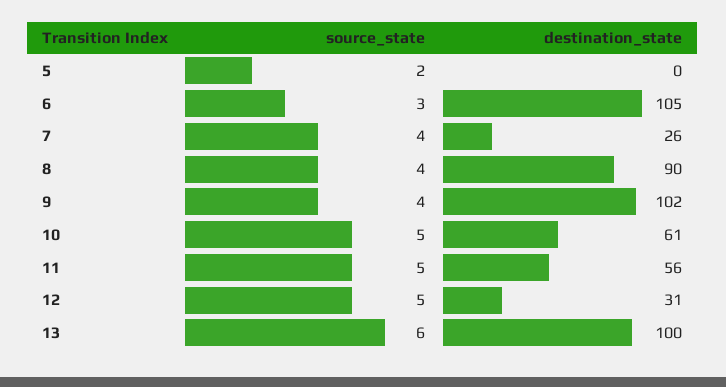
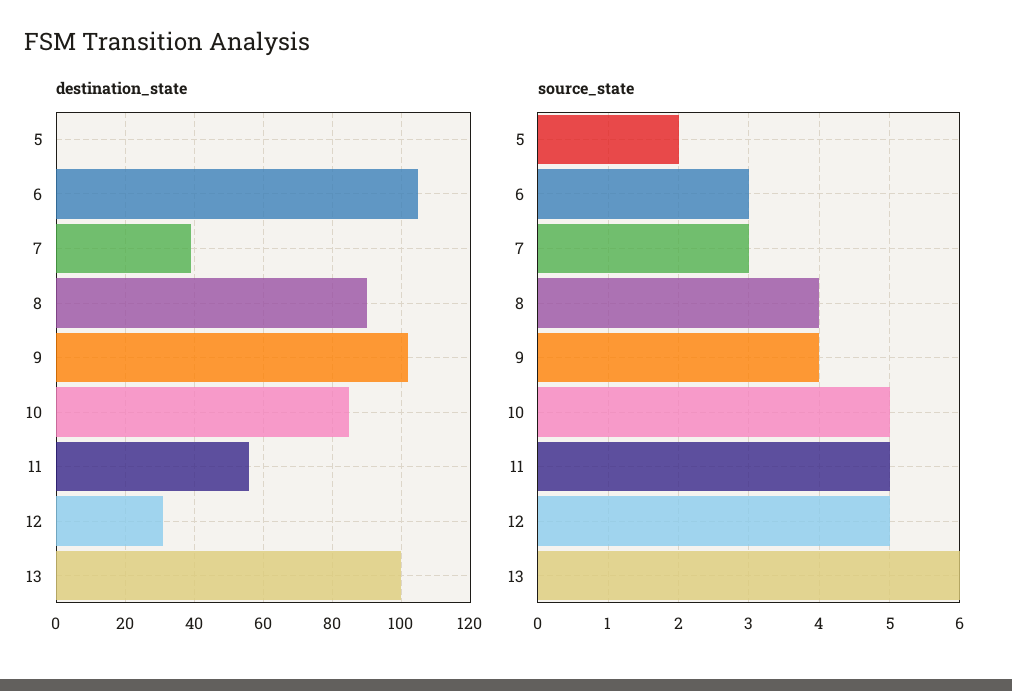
  {
    "source_state": {
      "5": 2,
      "6": 3,
-     "7": 4,
+     "7": 3,
      "8": 4,
      "9": 4,
      "10": 5,
      "11": 5,
      "12": 5,
      "13": 6
    },
    "destination_state": {
      "5": 0,
      "6": 105,
-     "7": 26,
+     "7": 40,
      "8": 90,
      "9": 102,
-     "10": 61,
+     "10": 85,
      "11": 56,
      "12": 31,
      "13": 100
    }
  }

